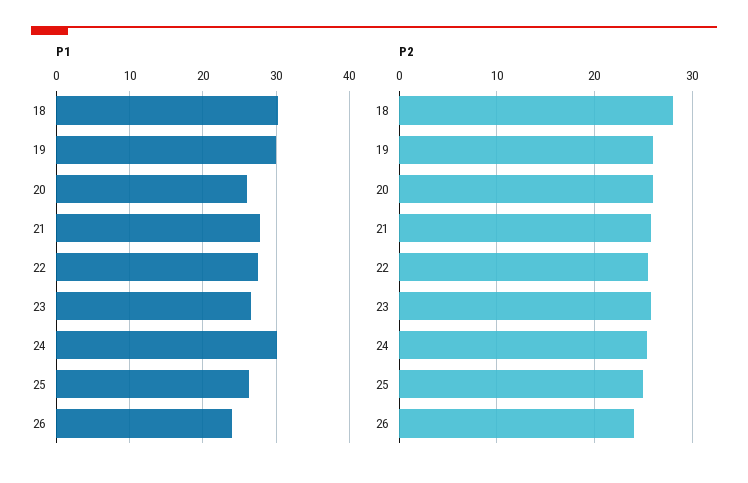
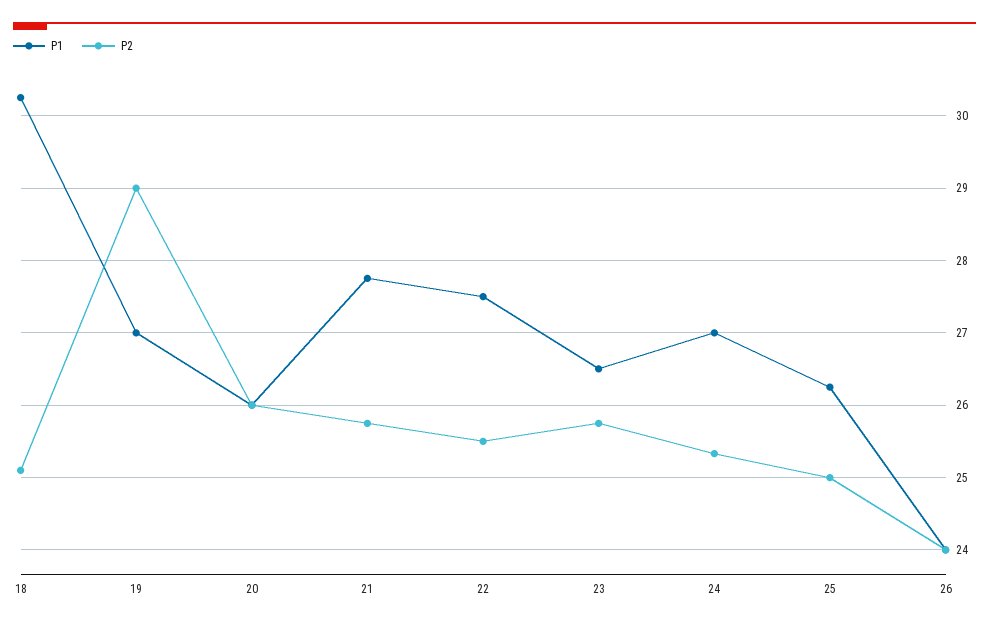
  {
    "P1": {
      "18": 30.3,
-     "19": 30,
+     "19": 27,
      "20": 26,
      "21": 27.8,
      "22": 27.5,
      "23": 26.5,
-     "24": 30,
+     "24": 27,
      "25": 26.3,
      "26": 24
    },
    "P2": {
-     "18": 28,
+     "18": 25.1,
-     "19": 26,
+     "19": 29,
      "20": 26,
      "21": 25.8,
      "22": 25.5,
      "23": 25.8,
      "24": 25.3,
      "25": 25,
      "26": 24
    }
  }

